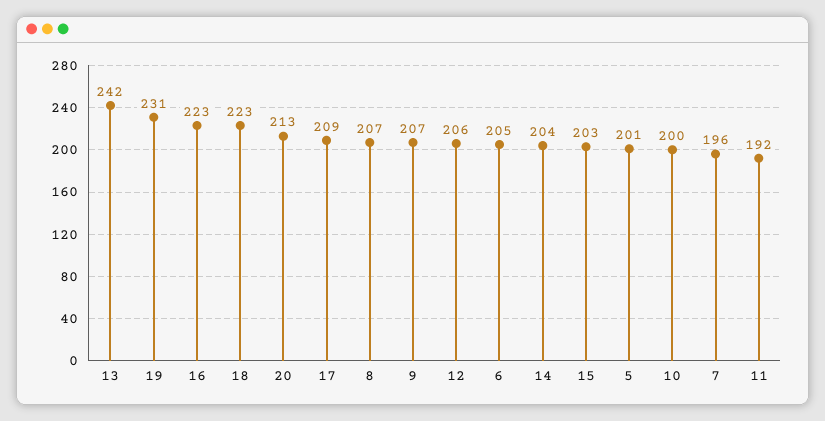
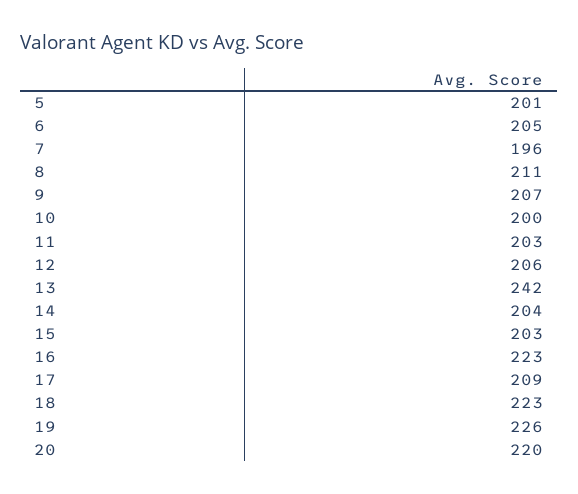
  {
    "13": 242,
-   "19": 231,
+   "19": 226,
    "16": 223,
    "18": 223,
-   "20": 213,
+   "20": 220,
    "17": 209,
-   "8": 207,
+   "8": 211,
    "9": 207,
    "12": 206,
    "6": 205,
    "14": 204,
    "15": 203,
    "5": 201,
    "10": 200,
    "7": 196,
-   "11": 192
+   "11": 203
  }

